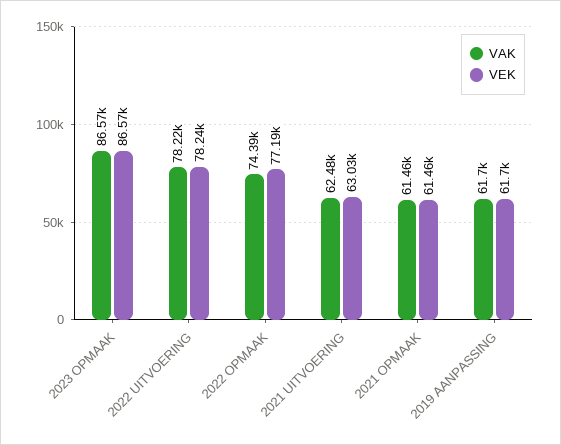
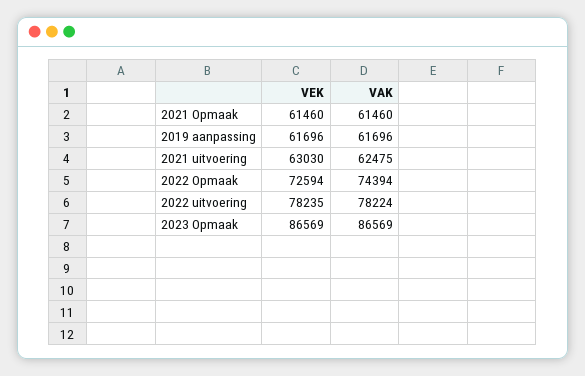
  {
    "VAK": {
      "2023 OPMAAK": 86569,
      "2022 UITVOERING": 78224,
      "2022 OPMAAK": 74394,
      "2021 UITVOERING": 62475,
      "2021 OPMAAK": 61460,
      "2019 AANPASSING": 61696
    },
    "VEK": {
      "2023 OPMAAK": 86569,
      "2022 UITVOERING": 78235,
-     "2022 OPMAAK": 77190,
+     "2022 OPMAAK": 72594,
      "2021 UITVOERING": 63030,
      "2021 OPMAAK": 61460,
      "2019 AANPASSING": 61696
    }
  }

